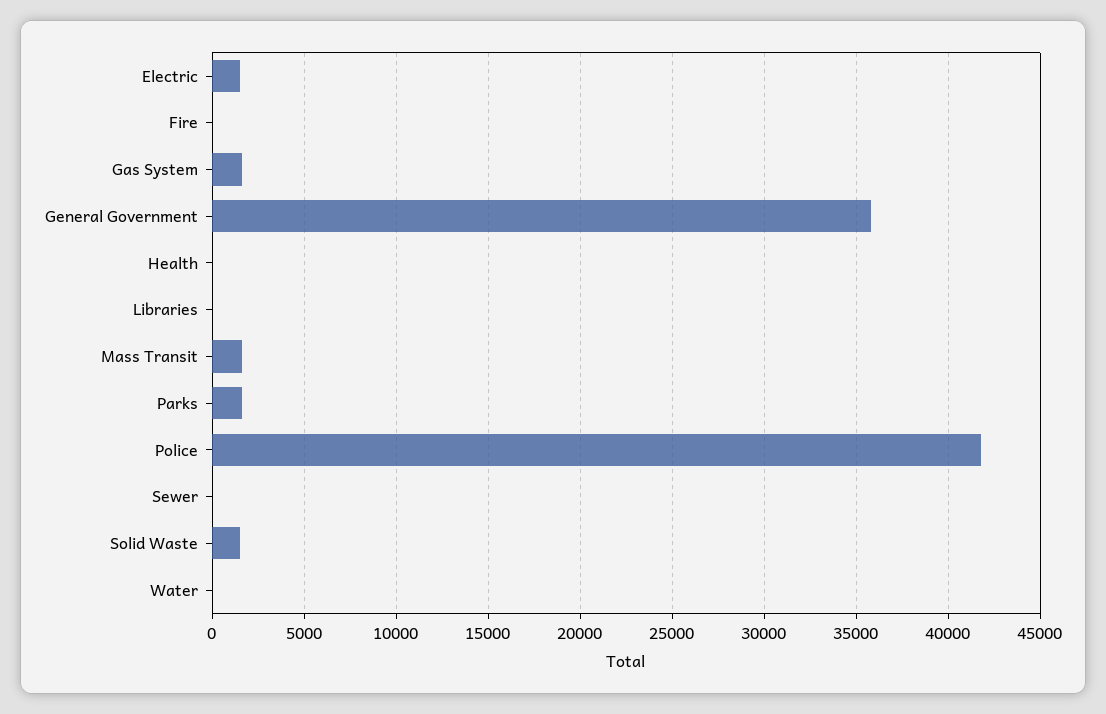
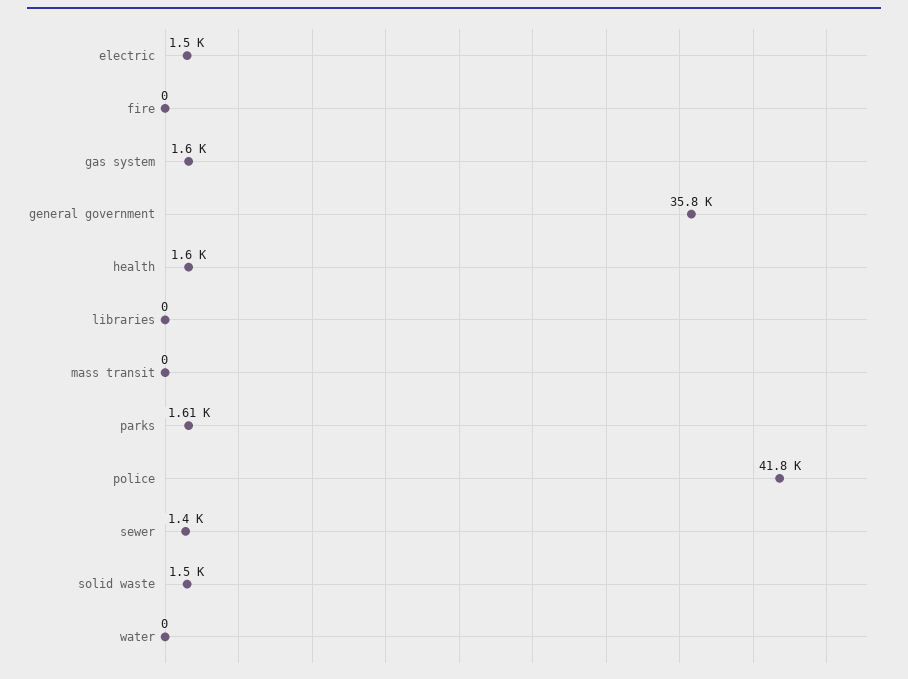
  {
    "Electric": 1500,
    "Fire": 0,
    "Gas System": 1600,
    "General Government": 35800,
-   "Health": 0,
+   "Health": 1600,
    "Libraries": 0,
-   "Mass Transit": 1500,
+   "Mass Transit": 0,
    "Parks": 1610,
    "Police": 41800,
-   "Sewer": 0,
+   "Sewer": 1400,
    "Solid Waste": 1500,
    "Water": 0
  }

